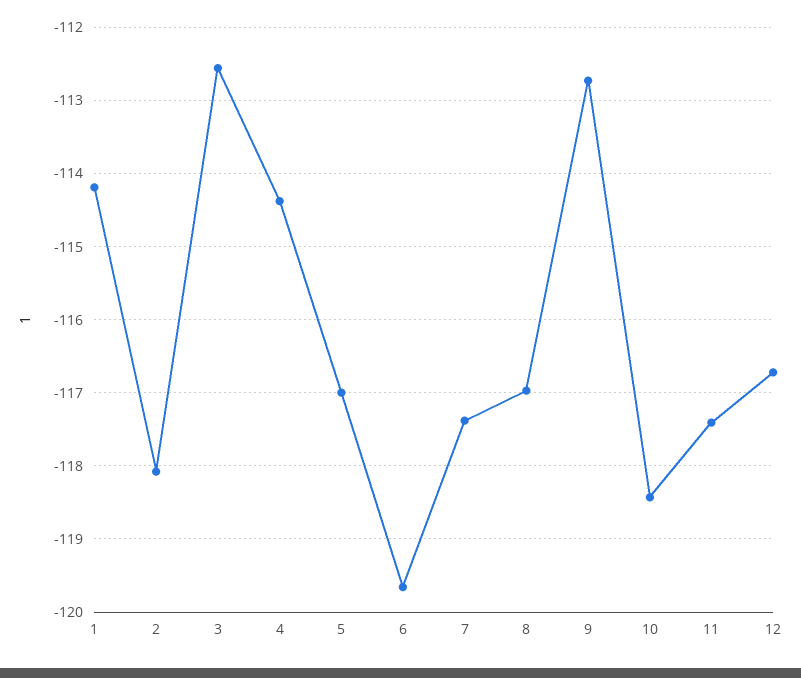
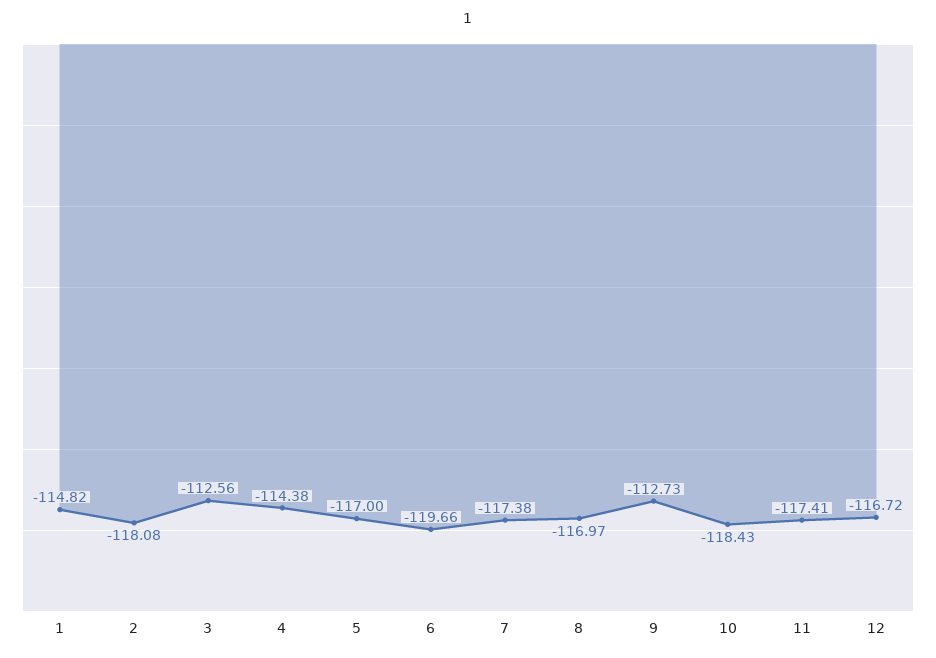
  {
-   "1": -114.2,
+   "1": -114.82,
    "2": -118.08,
    "3": -112.56,
    "4": -114.38,
    "5": -117,
    "6": -119.66,
    "7": -117.38,
    "8": -116.97,
    "9": -112.73,
    "10": -118.43,
    "11": -117.41,
    "12": -116.72
  }

